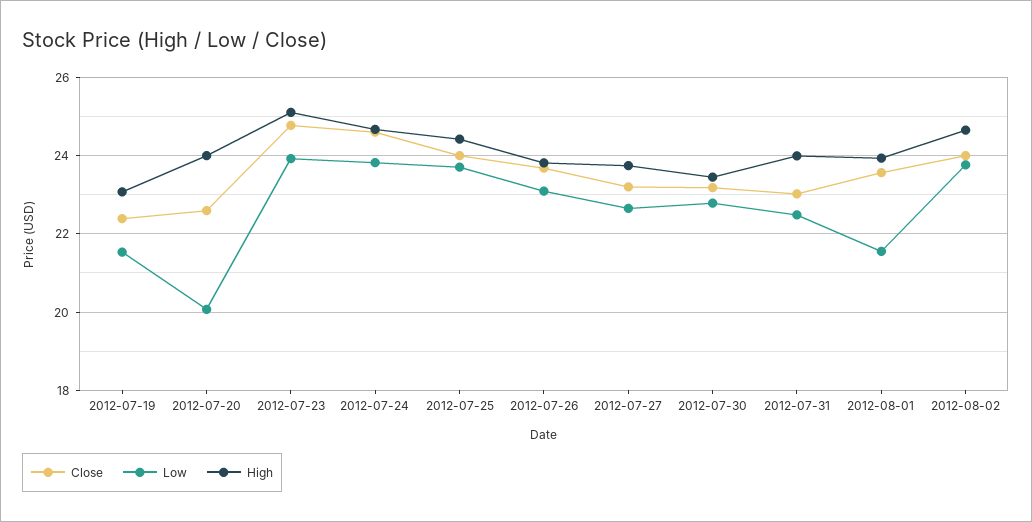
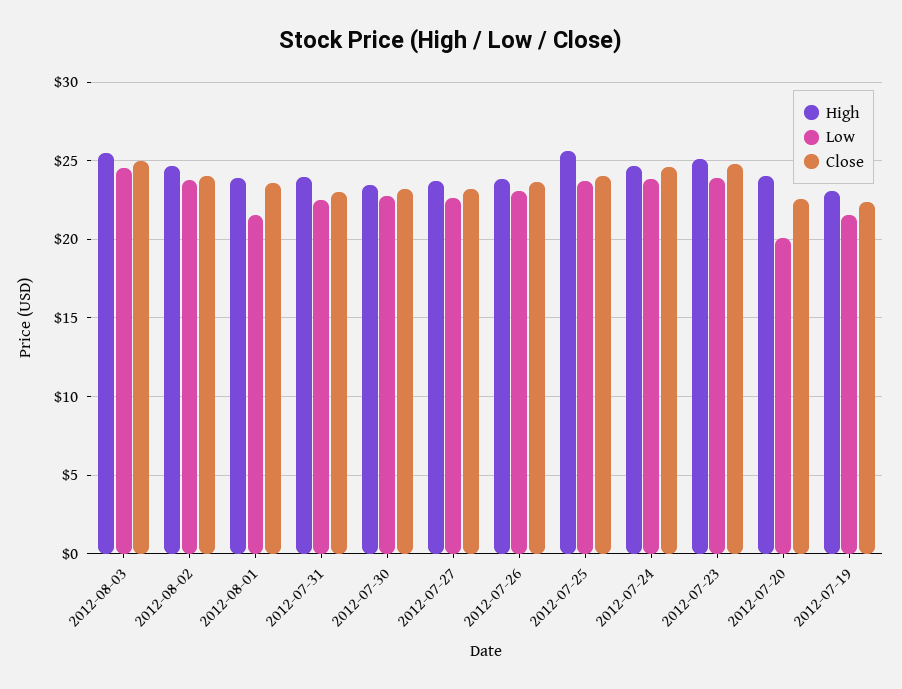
  {
    "Close": {
      "2012-07-19": 22.4,
      "2012-07-20": 22.6,
      "2012-07-23": 24.8,
      "2012-07-24": 24.6,
      "2012-07-25": 24,
      "2012-07-26": 23.6,
      "2012-07-27": 23.2,
      "2012-07-30": 23.2,
      "2012-07-31": 23,
      "2012-08-01": 23.6,
-     "2012-08-02": 24
+     "2012-08-02": 24,
+     "2012-08-03": 25
    },
    "Low": {
      "2012-07-19": 21.6,
      "2012-07-20": 20,
      "2012-07-23": 24,
      "2012-07-24": 23.8,
      "2012-07-25": 23.8,
      "2012-07-26": 23,
      "2012-07-27": 22.6,
      "2012-07-30": 22.8,
      "2012-07-31": 22.4,
      "2012-08-01": 21.6,
-     "2012-08-02": 23.8
+     "2012-08-02": 23.8,
+     "2012-08-03": 24.5
    },
    "High": {
      "2012-07-19": 23,
      "2012-07-20": 24,
      "2012-07-23": 25.2,
      "2012-07-24": 24.6,
-     "2012-07-25": 24.4,
+     "2012-07-25": 25.5,
      "2012-07-26": 23.8,
      "2012-07-27": 23.8,
      "2012-07-30": 23.4,
      "2012-07-31": 24,
      "2012-08-01": 24,
-     "2012-08-02": 24.6
+     "2012-08-02": 24.6,
+     "2012-08-03": 25.5
    }
  }

